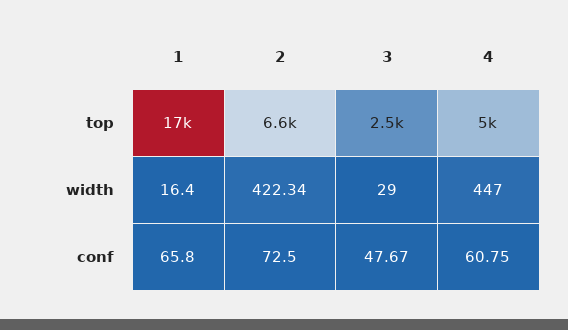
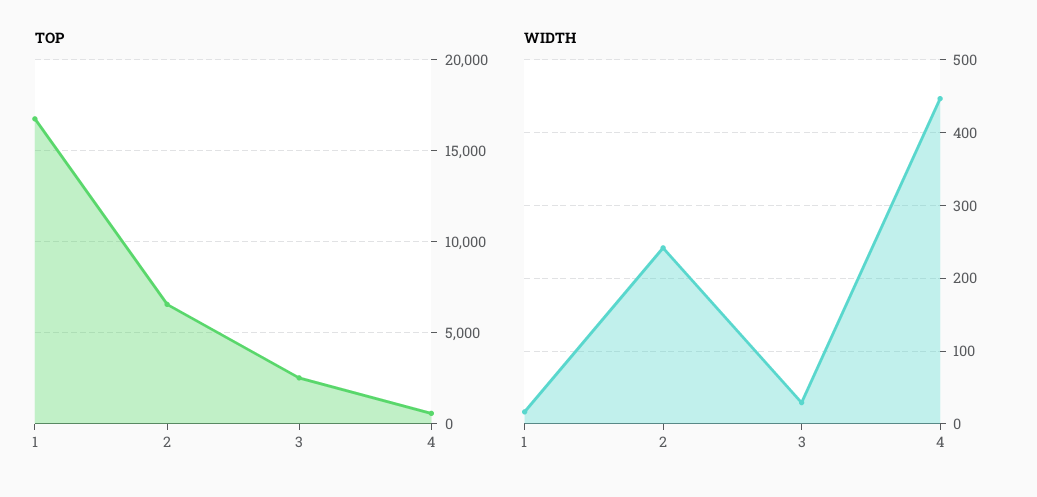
  {
    "top": {
      "1": 17000,
      "2": 6600,
      "3": 2500,
-     "4": 5000
+     "4": 500
    },
    "width": {
      "1": 16.4,
-     "2": 422.34,
+     "2": 240,
      "3": 29,
      "4": 447
-   },
+   }
-   "conf": {
-     "1": 65.8,
-     "2": 72.5,
-     "3": 47.67,
-     "4": 60.75
-   }
  }

